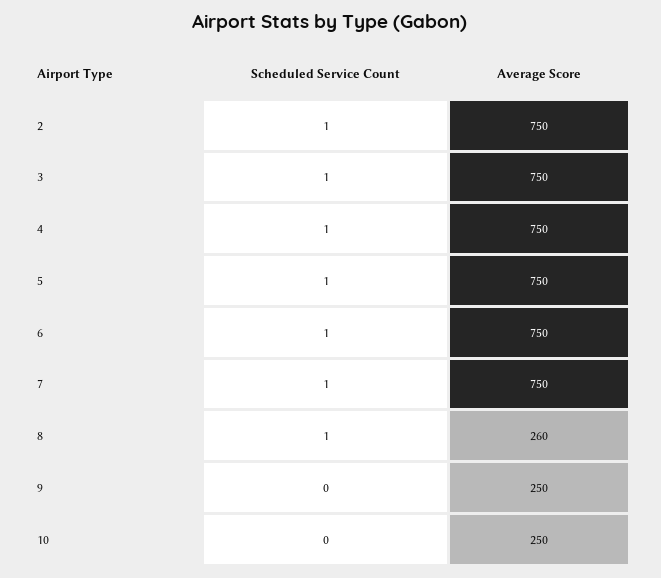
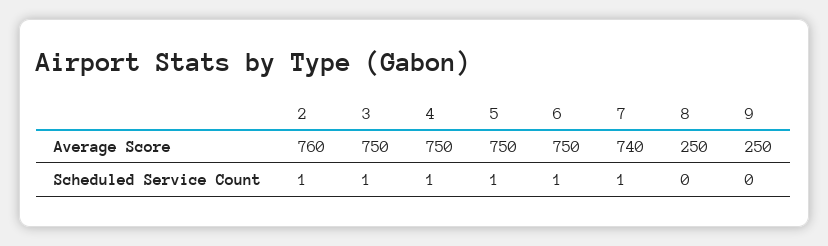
  {
    "Scheduled Service Count": {
      "2": 1,
      "3": 1,
      "4": 1,
      "5": 1,
      "6": 1,
      "7": 1,
-     "8": 1,
+     "8": 0,
-     "9": 0,
+     "9": 0
-     "10": 0
    },
    "Average Score": {
-     "2": 750,
+     "2": 760,
      "3": 750,
      "4": 750,
      "5": 750,
      "6": 750,
-     "7": 750,
+     "7": 740,
-     "8": 260,
+     "8": 250,
-     "9": 250,
+     "9": 250
-     "10": 250
    }
  }

